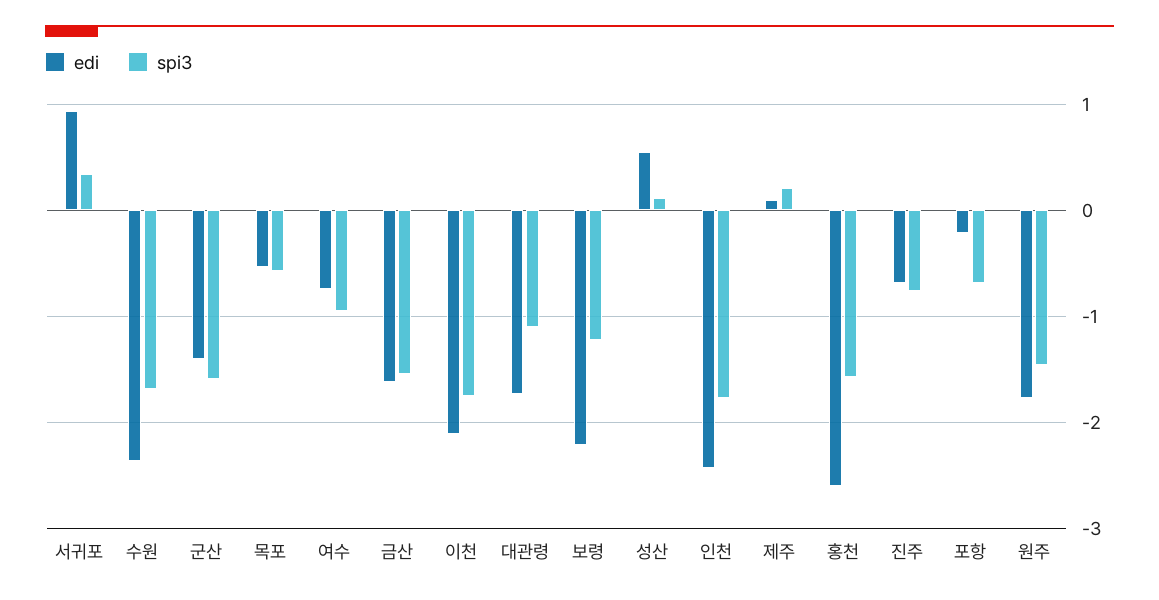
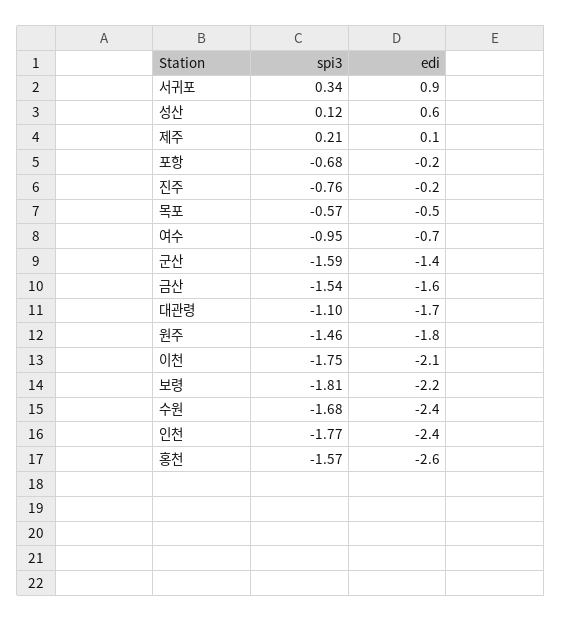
  {
    "edi": {
      "서귀포": 0.9,
      "수원": -2.4,
      "군산": -1.4,
      "목포": -0.5,
      "여수": -0.7,
      "금산": -1.6,
      "이천": -2.1,
      "대관령": -1.7,
      "보령": -2.2,
      "성산": 0.6,
      "인천": -2.4,
      "제주": 0.1,
      "홍천": -2.6,
-     "진주": -0.7,
+     "진주": -0.2,
      "포항": -0.2,
      "원주": -1.8
    },
    "spi3": {
      "서귀포": 0.34,
      "수원": -1.68,
      "군산": -1.59,
      "목포": -0.57,
      "여수": -0.95,
      "금산": -1.54,
      "이천": -1.75,
      "대관령": -1.1,
-     "보령": -1.2,
+     "보령": -1.81,
      "성산": 0.12,
      "인천": -1.77,
      "제주": 0.21,
      "홍천": -1.57,
      "진주": -0.76,
      "포항": -0.68,
      "원주": -1.46
    }
  }

